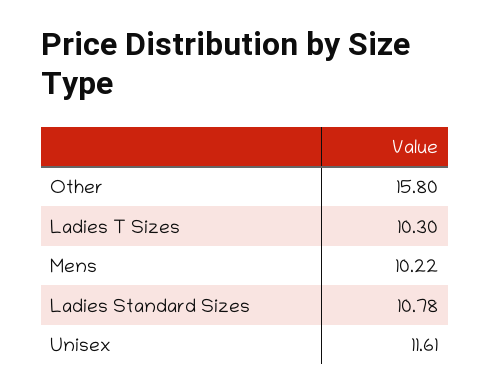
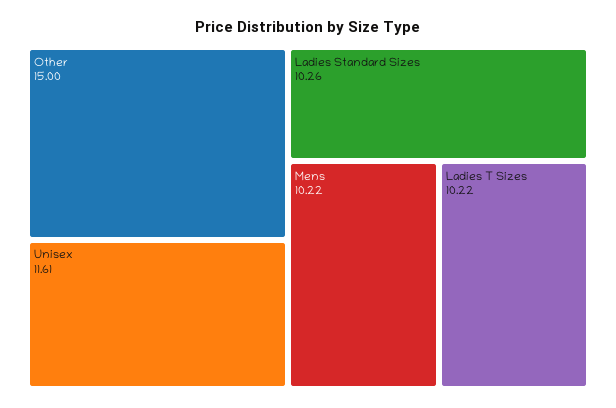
  {
-   "Other": 15.8,
+   "Other": 15,
-   "Ladies T Sizes": 10.3,
+   "Ladies T Sizes": 10.22,
    "Mens": 10.22,
-   "Ladies Standard Sizes": 10.78,
+   "Ladies Standard Sizes": 10.26,
    "Unisex": 11.61
  }

